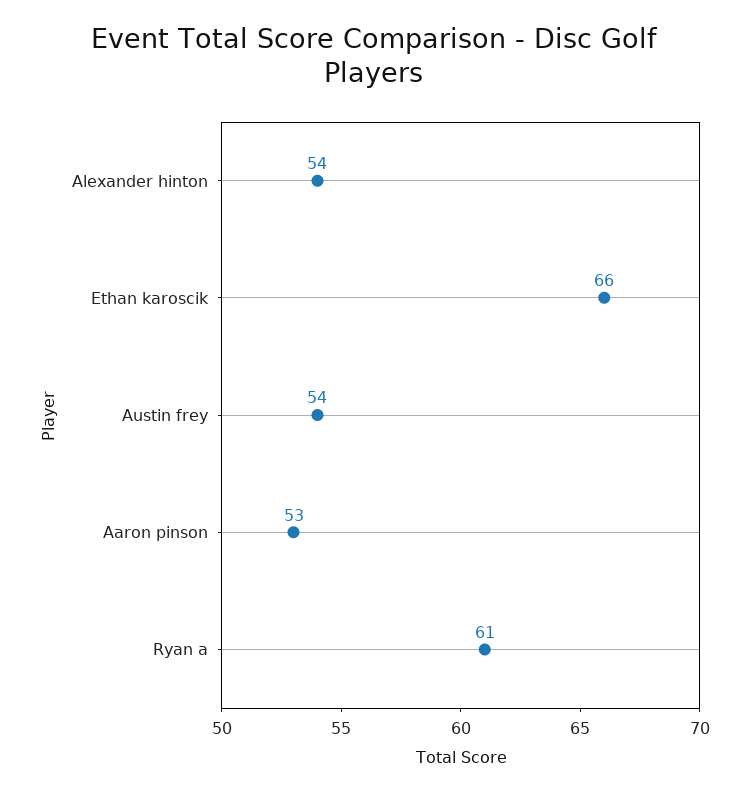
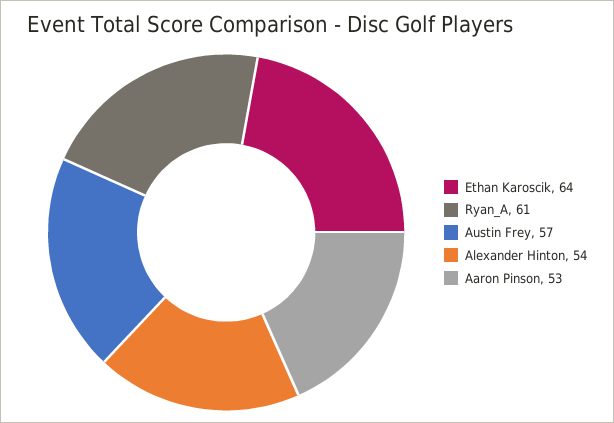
  {
    "Alexander hinton": 54,
-   "Ethan karoscik": 66,
+   "Ethan karoscik": 64,
-   "Austin frey": 54,
+   "Austin frey": 57,
    "Aaron pinson": 53,
    "Ryan a": 61
  }

